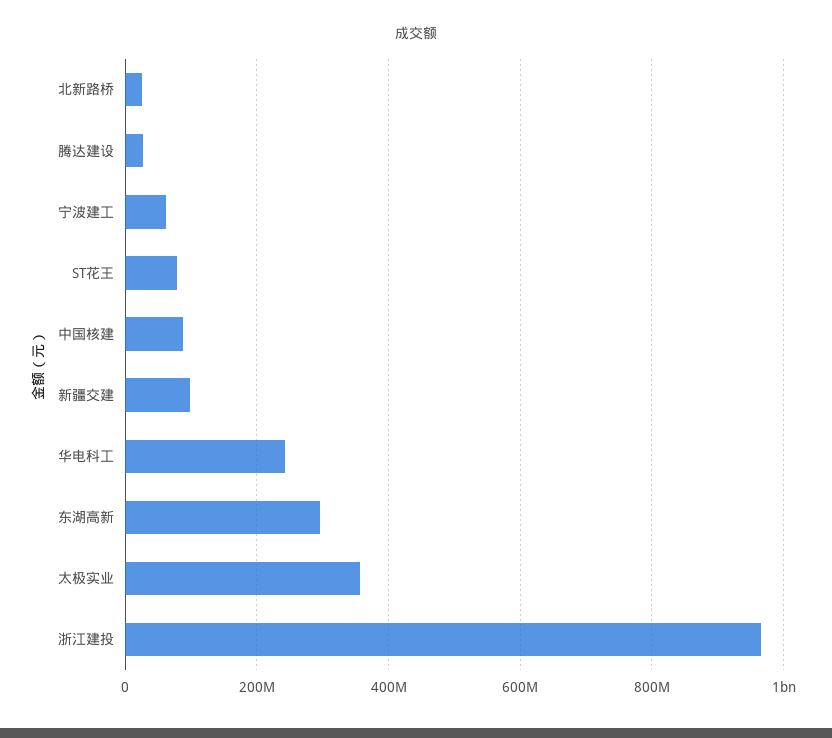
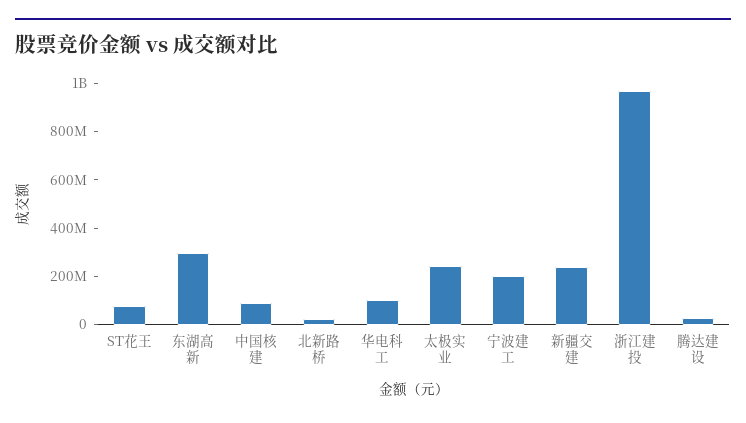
  {
    "北新路桥": 20000000,
    "腾达建设": 20000000,
-   "宁波建工": 60000000,
+   "宁波建工": 200000000,
    "ST花王": 80000000,
    "中国核建": 80000000,
-   "新疆交建": 100000000,
+   "新疆交建": 250000000,
-   "华电科工": 240000000,
+   "华电科工": 100000000,
    "东湖高新": 300000000,
-   "太极实业": 360000000,
+   "太极实业": 250000000,
    "浙江建投": 960000000
  }

